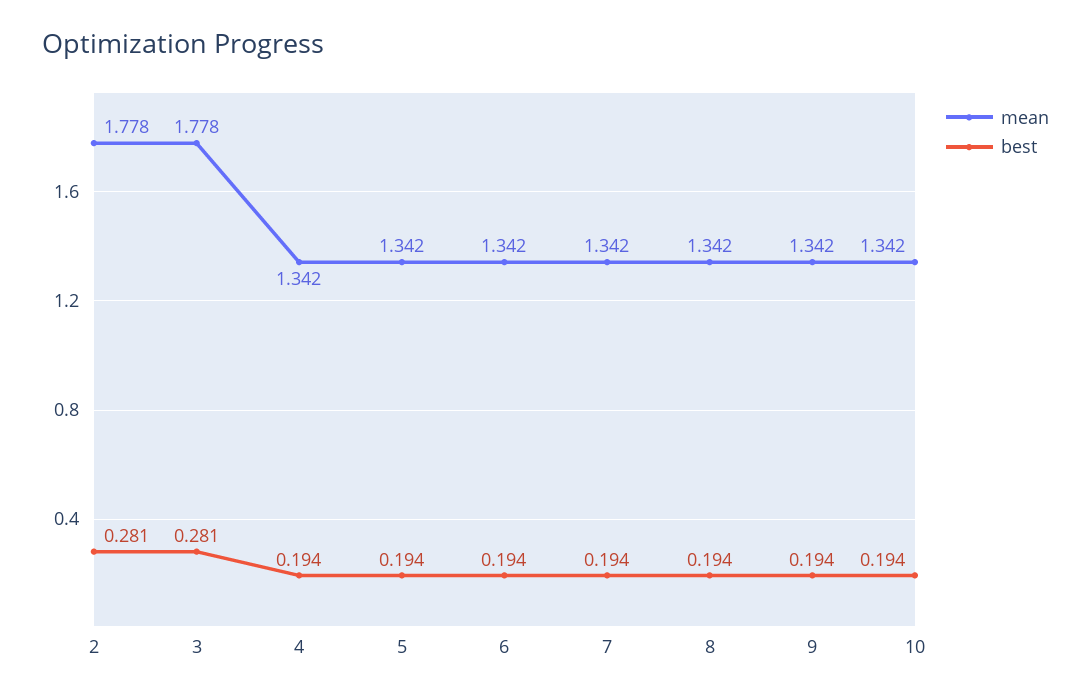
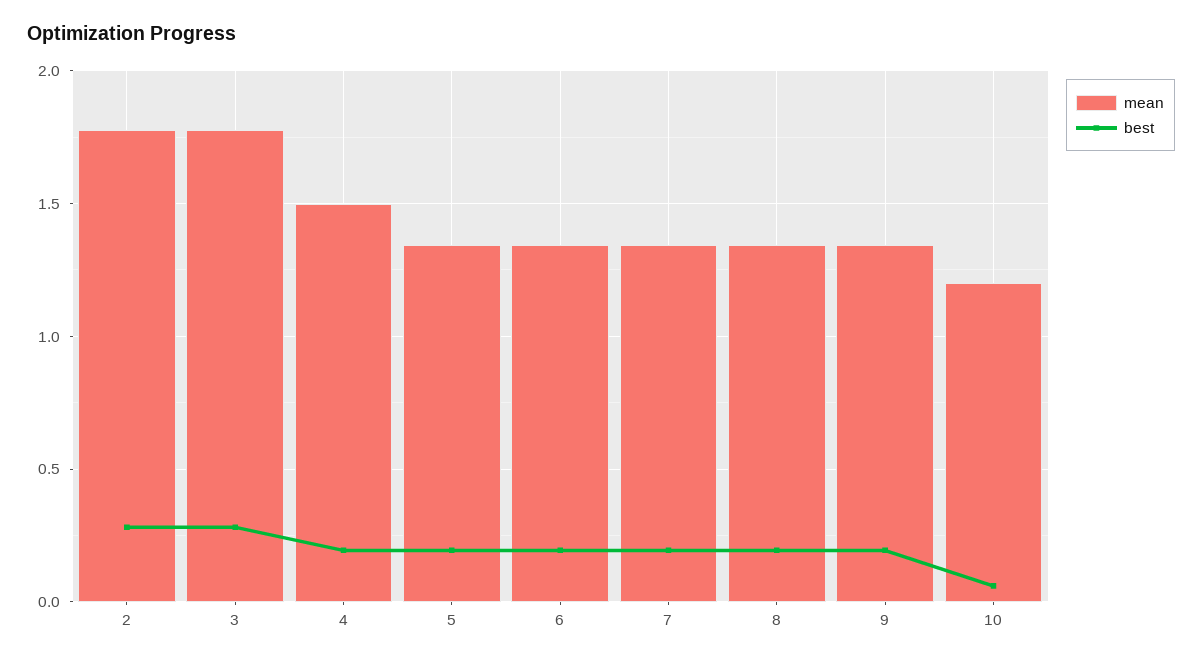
  {
    "mean": {
      "2": 1.778,
      "3": 1.778,
-     "4": 1.342,
+     "4": 1.5,
      "5": 1.342,
      "6": 1.342,
      "7": 1.342,
      "8": 1.342,
      "9": 1.342,
-     "10": 1.342
+     "10": 1.2
    },
    "best": {
      "2": 0.281,
      "3": 0.281,
      "4": 0.194,
      "5": 0.194,
      "6": 0.194,
      "7": 0.194,
      "8": 0.194,
      "9": 0.194,
-     "10": 0.194
+     "10": 0.05
    }
  }

